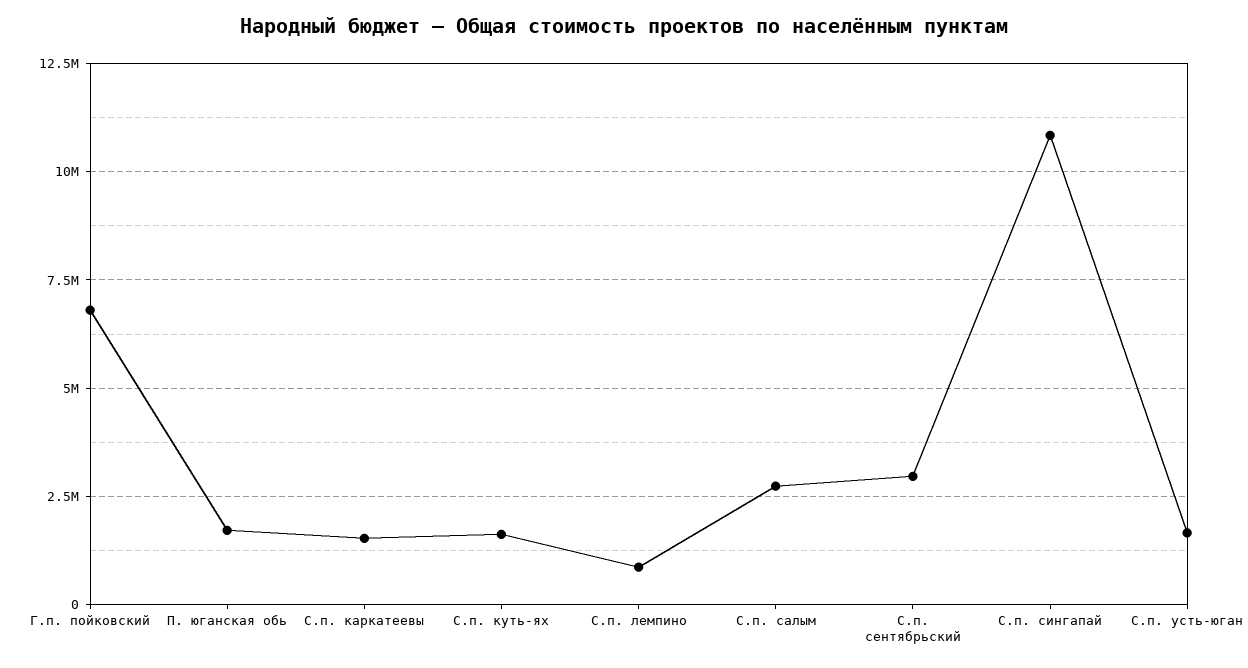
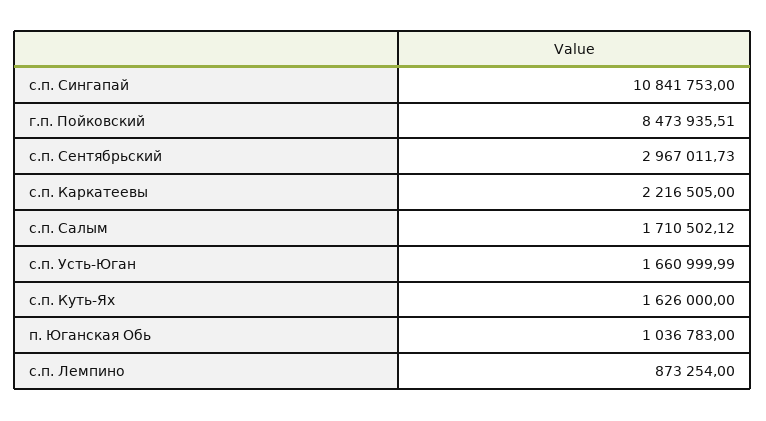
  {
-   "Г.п. пойковский": 6750000,
+   "Г.п. пойковский": 8473935.51,
-   "П. юганская обь": 1750000,
+   "П. юганская обь": 1036783,
-   "С.п. каркатеевы": 1500000,
+   "С.п. каркатеевы": 2216505,
    "С.п. куть-ях": 1626000,
    "С.п. лемпино": 873254,
-   "С.п. салым": 2750000,
+   "С.п. салым": 1710502.12,
    "С.п. сентябрьский": 2967011.73,
    "С.п. сингапай": 10841753,
    "С.п. усть-юган": 1660999.99
  }

